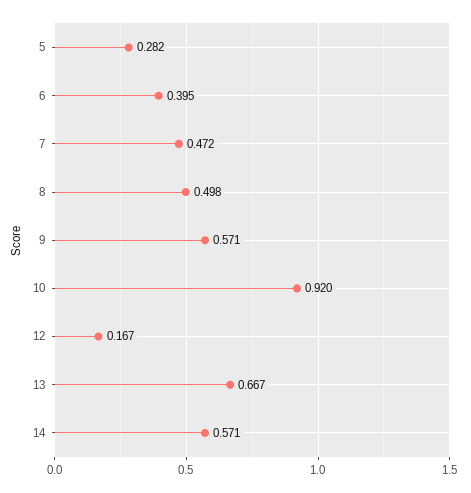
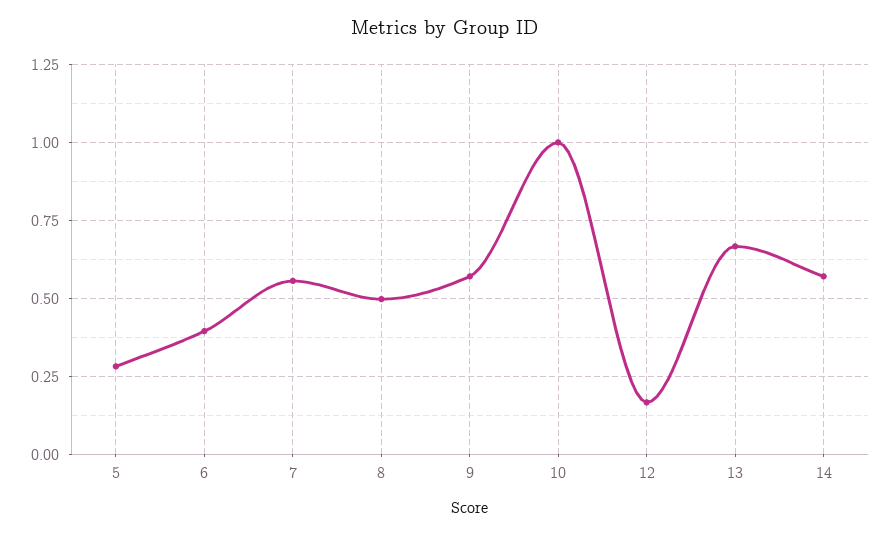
  {
    "5": 0.282,
    "6": 0.395,
-   "7": 0.472,
+   "7": 0.55,
    "8": 0.498,
    "9": 0.571,
-   "10": 0.92,
+   "10": 1,
    "12": 0.167,
    "13": 0.667,
    "14": 0.571
  }

